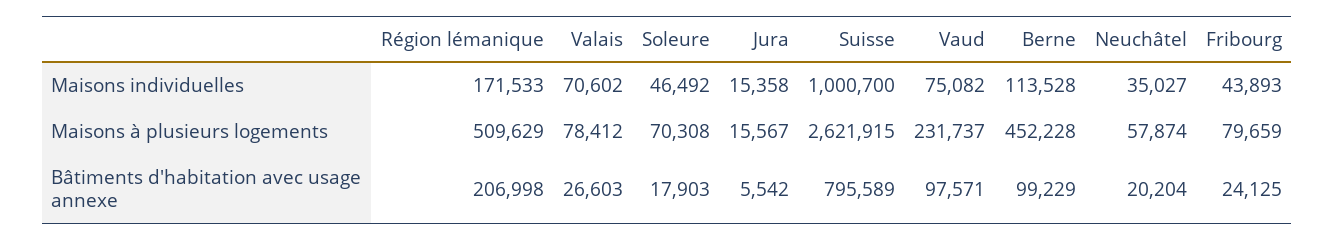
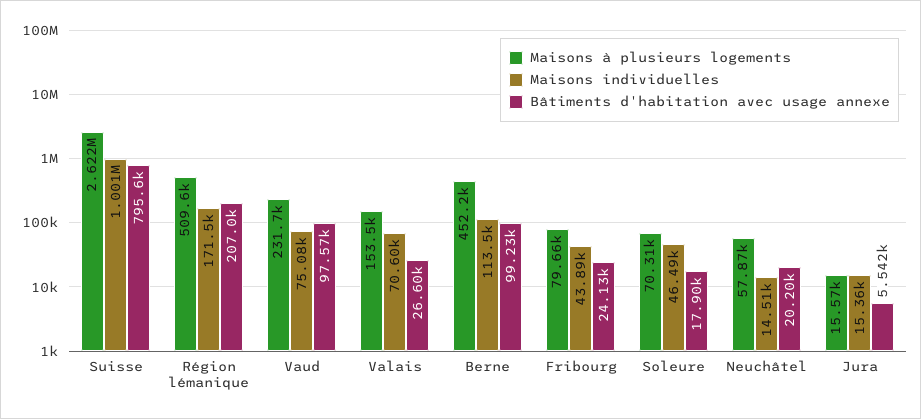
  {
    "Maisons individuelles": {
      "Région lémanique": 171533,
      "Valais": 70602,
      "Soleure": 46492,
      "Jura": 15358,
      "Suisse": 1000700,
      "Vaud": 75082,
      "Berne": 113528,
-     "Neuchâtel": 35027,
+     "Neuchâtel": 14510,
      "Fribourg": 43893
    },
    "Maisons à plusieurs logements": {
      "Région lémanique": 509629,
-     "Valais": 78412,
+     "Valais": 153500,
      "Soleure": 70308,
      "Jura": 15567,
      "Suisse": 2621915,
      "Vaud": 231737,
      "Berne": 452228,
      "Neuchâtel": 57874,
      "Fribourg": 79659
    },
    "Bâtiments d'habitation avec usage annexe": {
      "Région lémanique": 206998,
      "Valais": 26603,
      "Soleure": 17903,
      "Jura": 5542,
      "Suisse": 795589,
      "Vaud": 97571,
      "Berne": 99229,
      "Neuchâtel": 20204,
      "Fribourg": 24125
    }
  }

